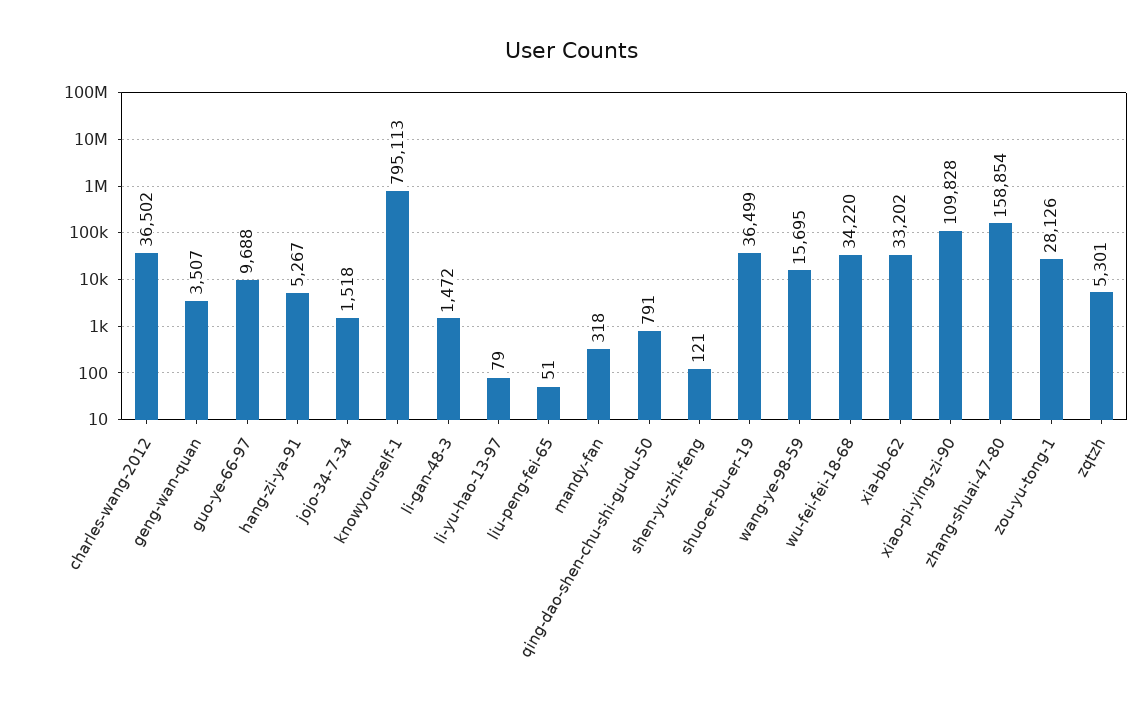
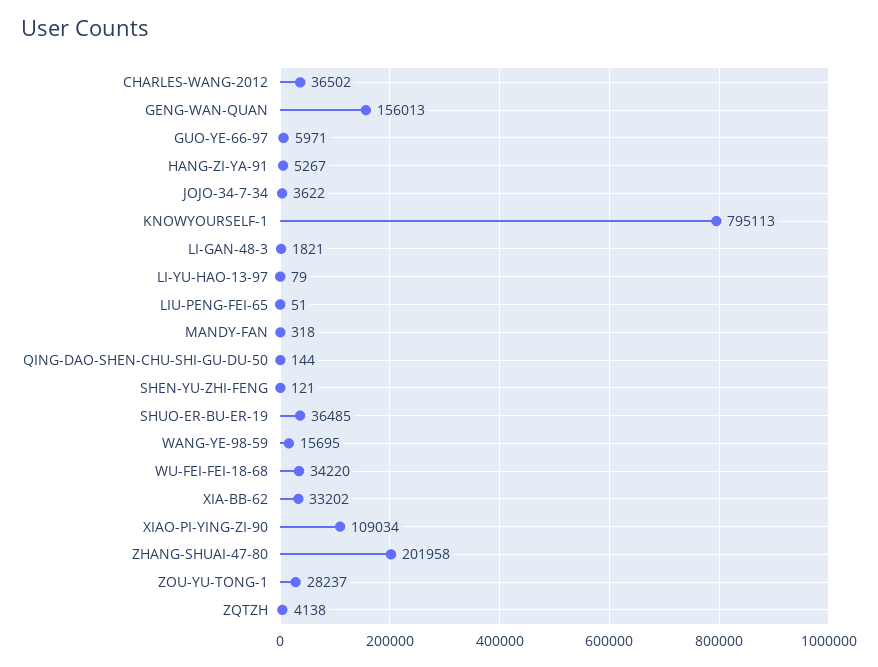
  {
    "charles-wang-2012": 36502,
-   "geng-wan-quan": 3507,
+   "geng-wan-quan": 156013,
-   "guo-ye-66-97": 9688,
+   "guo-ye-66-97": 5971,
    "hang-zi-ya-91": 5267,
-   "jojo-34-7-34": 1518,
+   "jojo-34-7-34": 3622,
    "knowyourself-1": 795113,
-   "li-gan-48-3": 1472,
+   "li-gan-48-3": 1821,
    "li-yu-hao-13-97": 79,
    "liu-peng-fei-65": 51,
    "mandy-fan": 318,
-   "qing-dao-shen-chu-shi-gu-du-50": 791,
+   "qing-dao-shen-chu-shi-gu-du-50": 144,
    "shen-yu-zhi-feng": 121,
-   "shuo-er-bu-er-19": 36499,
+   "shuo-er-bu-er-19": 36485,
    "wang-ye-98-59": 15695,
    "wu-fei-fei-18-68": 34220,
    "xia-bb-62": 33202,
-   "xiao-pi-ying-zi-90": 109828,
+   "xiao-pi-ying-zi-90": 109034,
-   "zhang-shuai-47-80": 158854,
+   "zhang-shuai-47-80": 201958,
-   "zou-yu-tong-1": 28126,
+   "zou-yu-tong-1": 28237,
-   "zqtzh": 5301
+   "zqtzh": 4138
  }

